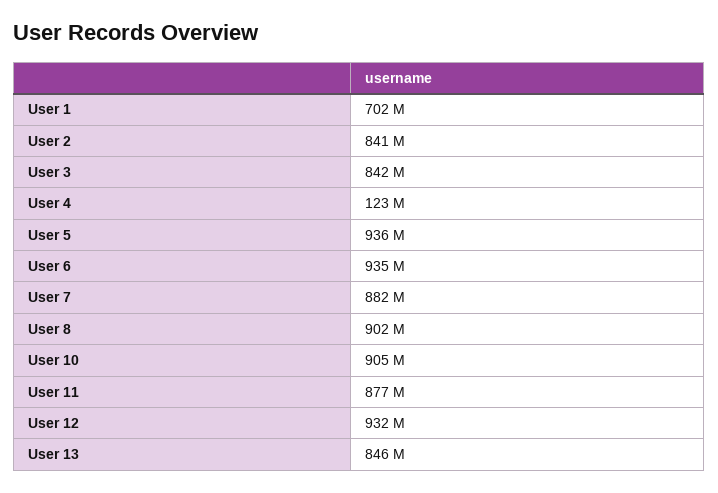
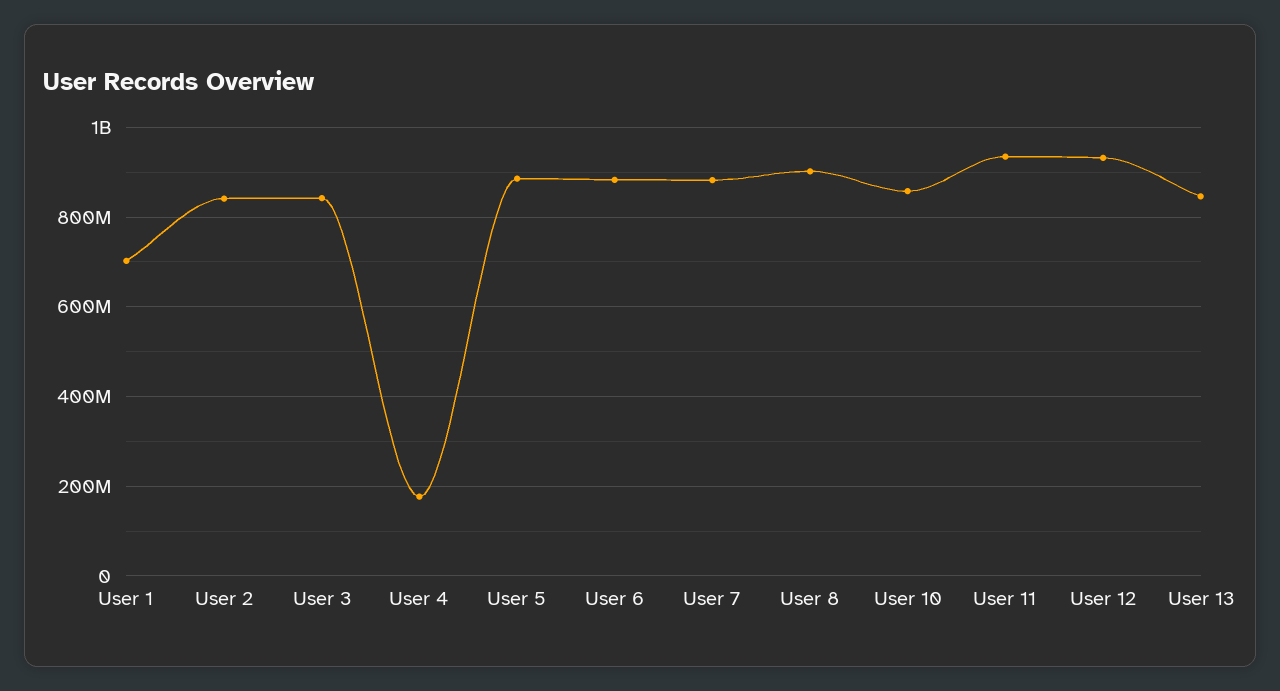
  {
    "User 1": 702000000,
    "User 2": 841000000,
    "User 3": 842000000,
-   "User 4": 123000000,
+   "User 4": 180000000,
-   "User 5": 936000000,
+   "User 5": 880000000,
-   "User 6": 935000000,
+   "User 6": 880000000,
    "User 7": 882000000,
    "User 8": 902000000,
-   "User 10": 905000000,
+   "User 10": 860000000,
-   "User 11": 877000000,
+   "User 11": 940000000,
    "User 12": 932000000,
    "User 13": 846000000
  }

